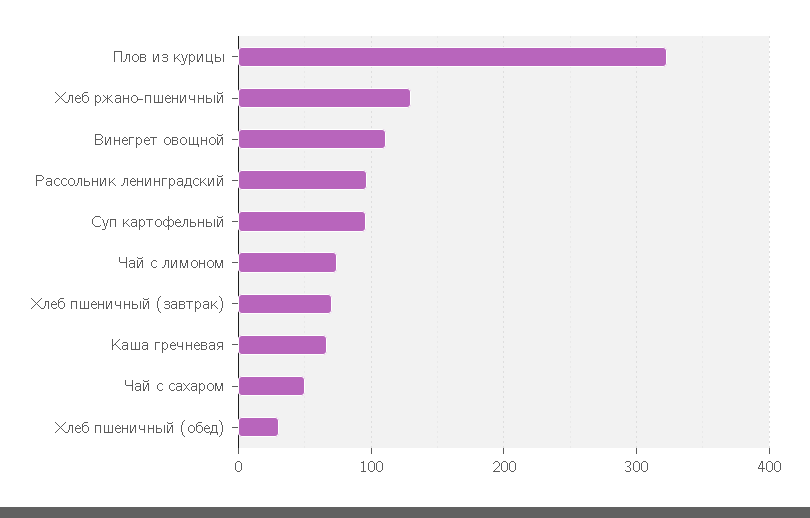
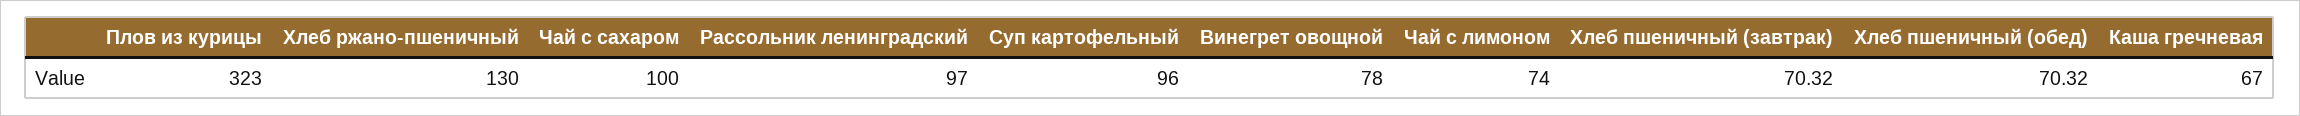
  {
    "Плов из курицы": 323,
    "Хлеб ржано-пшеничный": 130,
-   "Винегрет овощной": 110,
+   "Винегрет овощной": 78,
    "Рассольник ленинградский": 97,
    "Суп картофельный": 96,
    "Чай с лимоном": 74,
    "Хлеб пшеничный (завтрак)": 70.32,
    "Каша гречневая": 67,
-   "Чай с сахаром": 50,
+   "Чай с сахаром": 100,
-   "Хлеб пшеничный (обед)": 30
+   "Хлеб пшеничный (обед)": 70.32
  }

